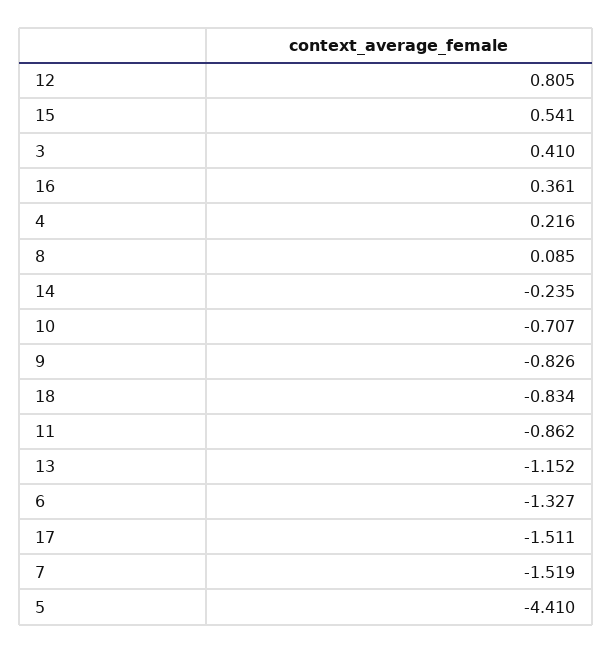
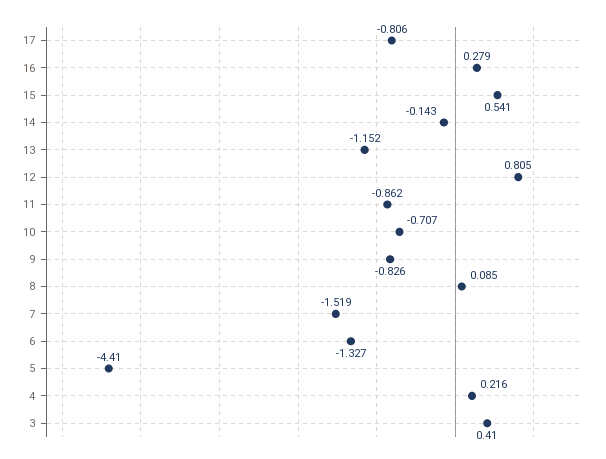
  {
    "12": 0.805,
    "15": 0.541,
    "3": 0.41,
-   "16": 0.361,
+   "16": 0.279,
    "4": 0.216,
    "8": 0.085,
-   "14": -0.235,
+   "14": -0.143,
    "10": -0.707,
    "9": -0.826,
-   "18": -0.834,
    "11": -0.862,
    "13": -1.152,
    "6": -1.327,
-   "17": -1.511,
+   "17": -0.806,
    "7": -1.519,
    "5": -4.41
  }

